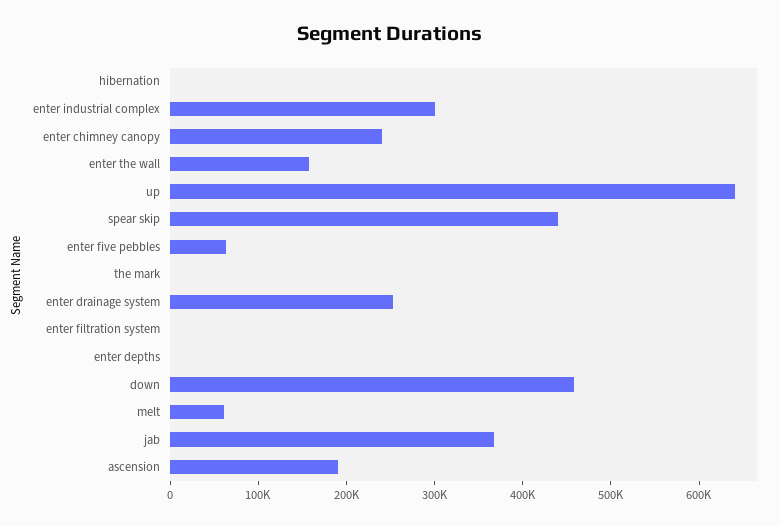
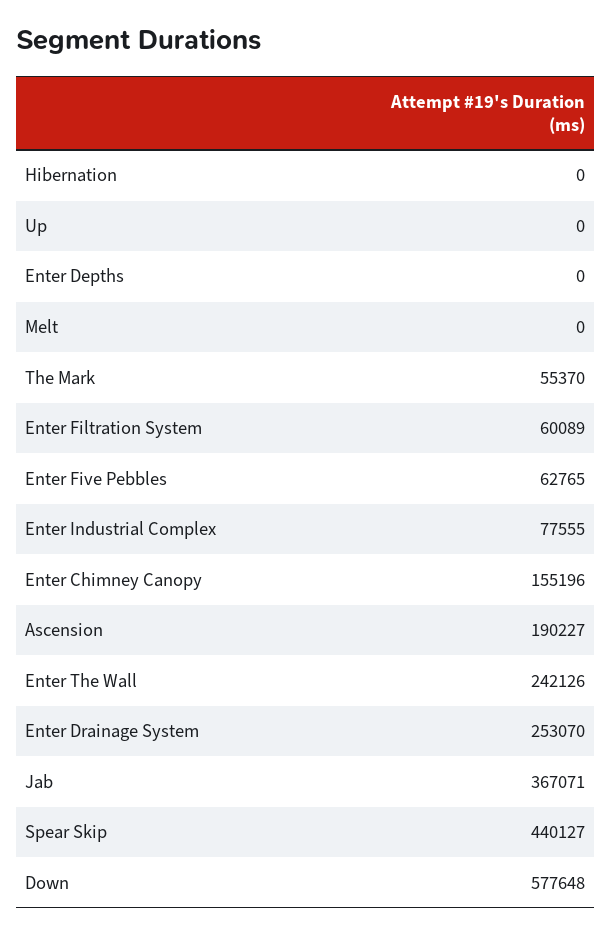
  {
    "hibernation": 0,
-   "enter industrial complex": 300000,
+   "enter industrial complex": 77555,
-   "enter chimney canopy": 240000,
+   "enter chimney canopy": 155196,
-   "enter the wall": 160000,
+   "enter the wall": 242126,
-   "up": 640000,
+   "up": 0,
    "spear skip": 440127,
    "enter five pebbles": 62765,
-   "the mark": 0,
+   "the mark": 55370,
    "enter drainage system": 253070,
-   "enter filtration system": 0,
+   "enter filtration system": 60089,
    "enter depths": 0,
-   "down": 460000,
+   "down": 577648,
-   "melt": 60000,
+   "melt": 0,
    "jab": 367071,
    "ascension": 190227
  }

